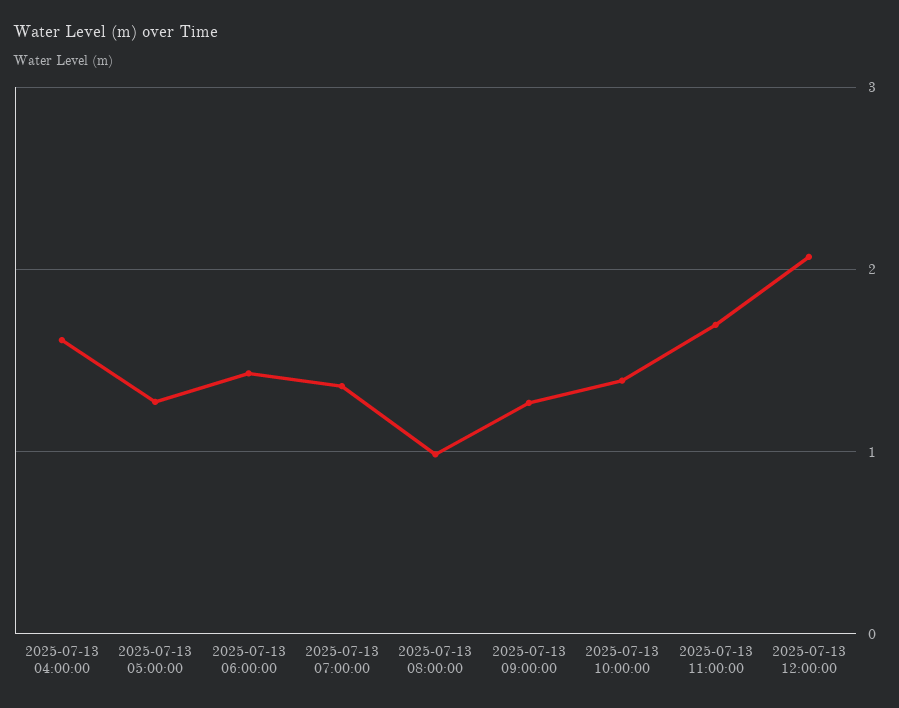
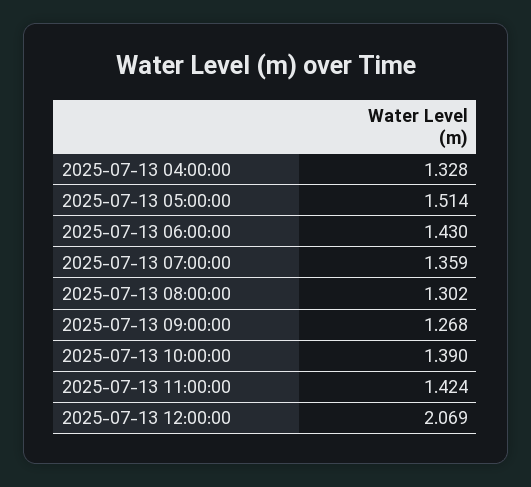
  {
-   "2025-07-13 04:00:00": 1.6,
+   "2025-07-13 04:00:00": 1.328,
-   "2025-07-13 05:00:00": 1.3,
+   "2025-07-13 05:00:00": 1.514,
    "2025-07-13 06:00:00": 1.43,
    "2025-07-13 07:00:00": 1.359,
-   "2025-07-13 08:00:00": 1,
+   "2025-07-13 08:00:00": 1.302,
    "2025-07-13 09:00:00": 1.268,
    "2025-07-13 10:00:00": 1.39,
-   "2025-07-13 11:00:00": 1.7,
+   "2025-07-13 11:00:00": 1.424,
    "2025-07-13 12:00:00": 2.069
  }

